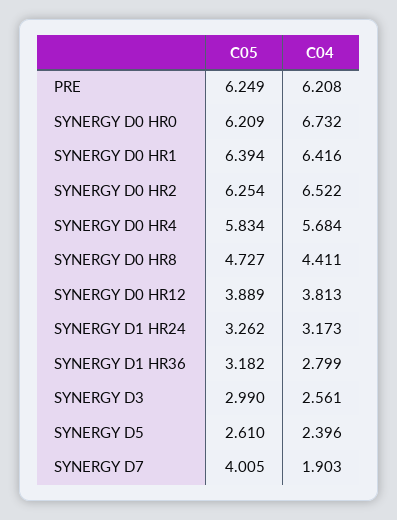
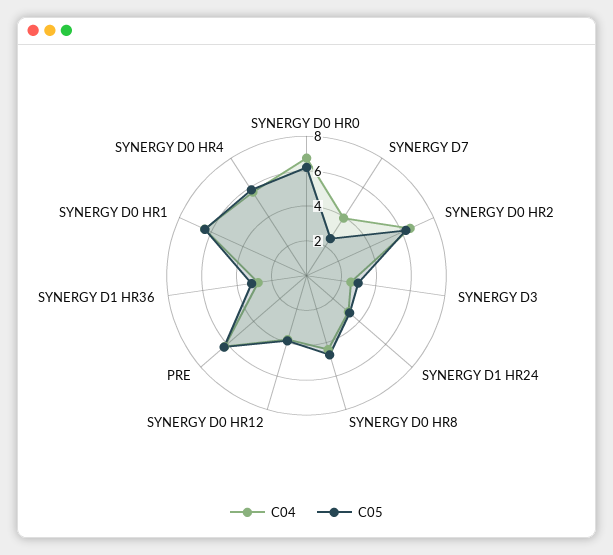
  {
    "C05": {
      "PRE": 6.249,
      "SYNERGY D0 HR0": 6.209,
      "SYNERGY D0 HR1": 6.394,
      "SYNERGY D0 HR2": 6.254,
      "SYNERGY D0 HR4": 5.834,
      "SYNERGY D0 HR8": 4.727,
      "SYNERGY D0 HR12": 3.889,
      "SYNERGY D1 HR24": 3.262,
      "SYNERGY D1 HR36": 3.182,
      "SYNERGY D3": 2.99,
-     "SYNERGY D5": 2.61,
-     "SYNERGY D7": 4.005
+     "SYNERGY D7": 2.5
    },
    "C04": {
      "PRE": 6.208,
      "SYNERGY D0 HR0": 6.732,
      "SYNERGY D0 HR1": 6.416,
      "SYNERGY D0 HR2": 6.522,
      "SYNERGY D0 HR4": 5.684,
      "SYNERGY D0 HR8": 4.411,
      "SYNERGY D0 HR12": 3.813,
      "SYNERGY D1 HR24": 3.173,
      "SYNERGY D1 HR36": 2.799,
      "SYNERGY D3": 2.561,
-     "SYNERGY D5": 2.396,
-     "SYNERGY D7": 1.903
+     "SYNERGY D7": 4
    }
  }

